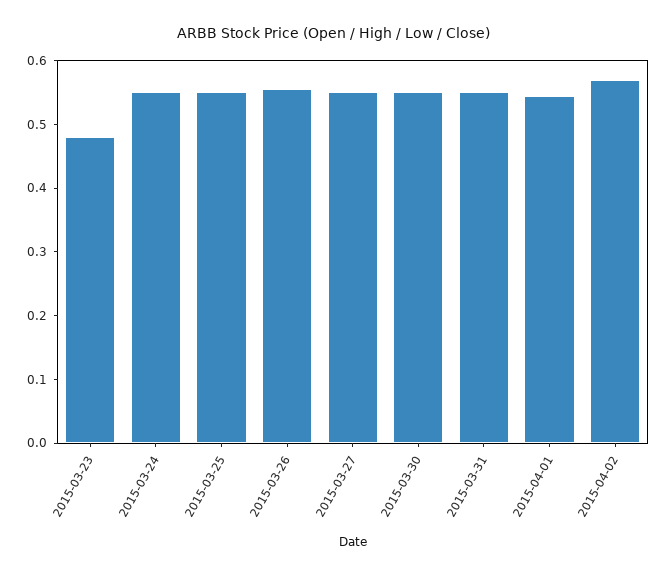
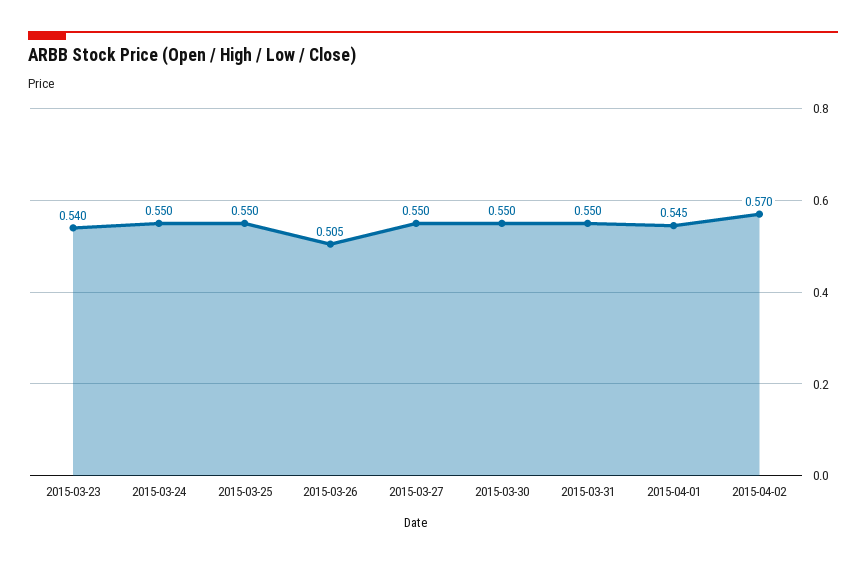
  {
-   "2015-03-23": 0.48,
+   "2015-03-23": 0.54,
    "2015-03-24": 0.55,
    "2015-03-25": 0.55,
-   "2015-03-26": 0.56,
+   "2015-03-26": 0.505,
    "2015-03-27": 0.55,
    "2015-03-30": 0.55,
    "2015-03-31": 0.55,
    "2015-04-01": 0.545,
    "2015-04-02": 0.57
  }

